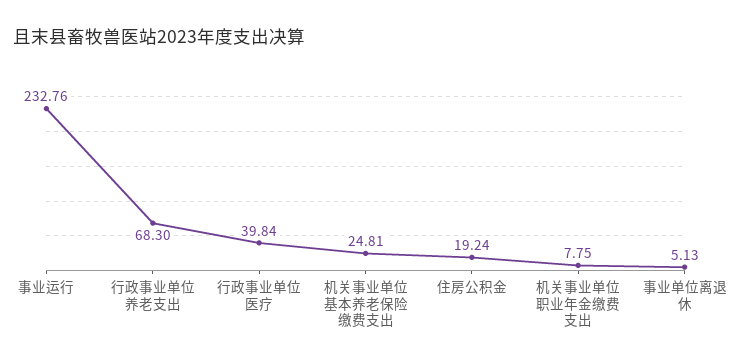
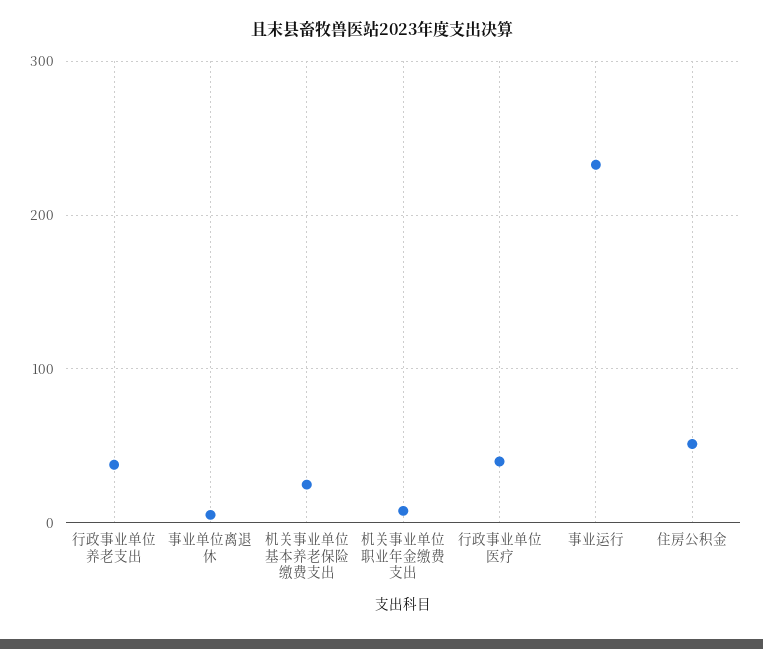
  {
    "事业运行": 232.76,
-   "行政事业单位养老支出": 68.3,
+   "行政事业单位养老支出": 40,
    "行政事业单位医疗": 39.84,
    "机关事业单位基本养老保险缴费支出": 24.81,
-   "住房公积金": 19.24,
+   "住房公积金": 50,
    "机关事业单位职业年金缴费支出": 7.75,
    "事业单位离退休": 5.13
  }

